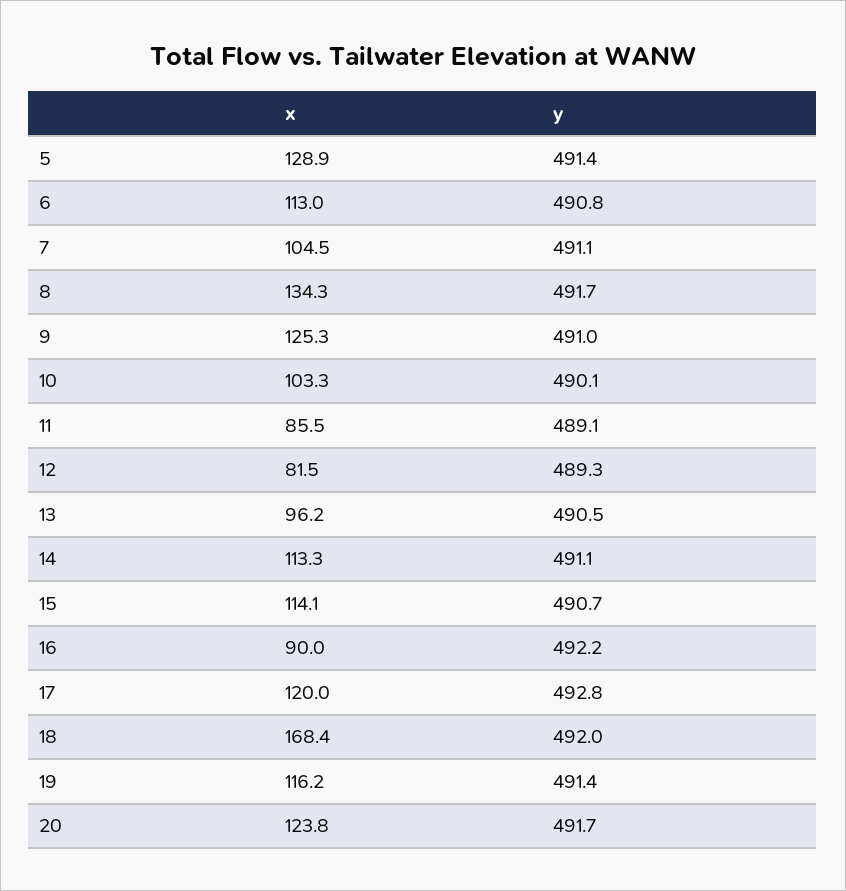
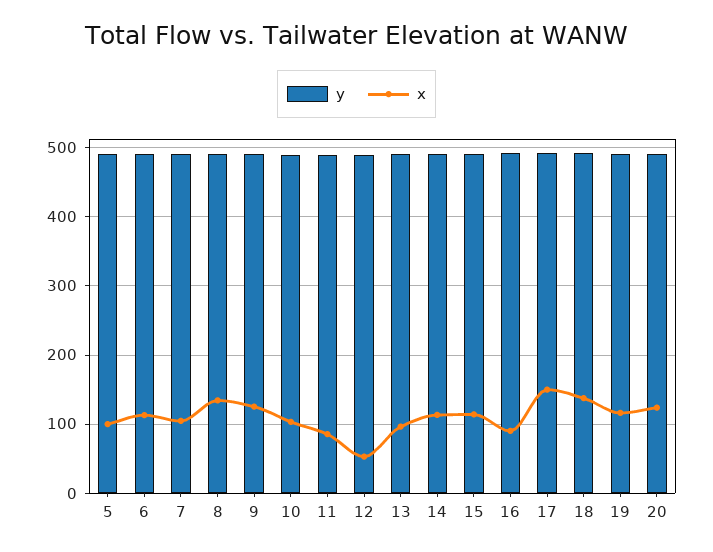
  {
    "x": {
-     "5": 128.9,
+     "5": 100,
      "6": 113,
      "7": 104.5,
      "8": 134.3,
      "9": 125.3,
      "10": 103.3,
      "11": 85.5,
-     "12": 81.5,
+     "12": 50,
      "13": 96.2,
      "14": 113.3,
      "15": 114.1,
      "16": 90,
-     "17": 120,
+     "17": 150,
-     "18": 168.4,
+     "18": 140,
      "19": 116.2,
      "20": 123.8
    },
    "y": {
      "5": 491.4,
      "6": 490.8,
      "7": 491.1,
      "8": 491.7,
      "9": 491,
      "10": 490.1,
      "11": 489.1,
      "12": 489.3,
      "13": 490.5,
      "14": 491.1,
      "15": 490.7,
      "16": 492.2,
      "17": 492.8,
      "18": 492,
      "19": 491.4,
      "20": 491.7
    }
  }

